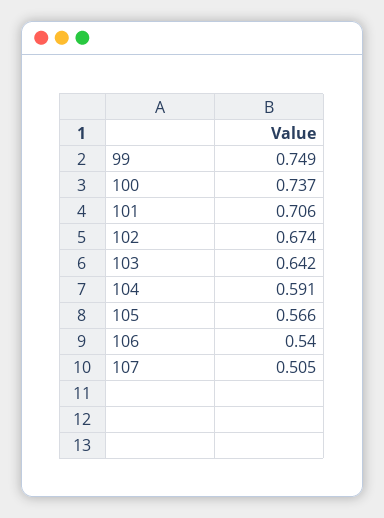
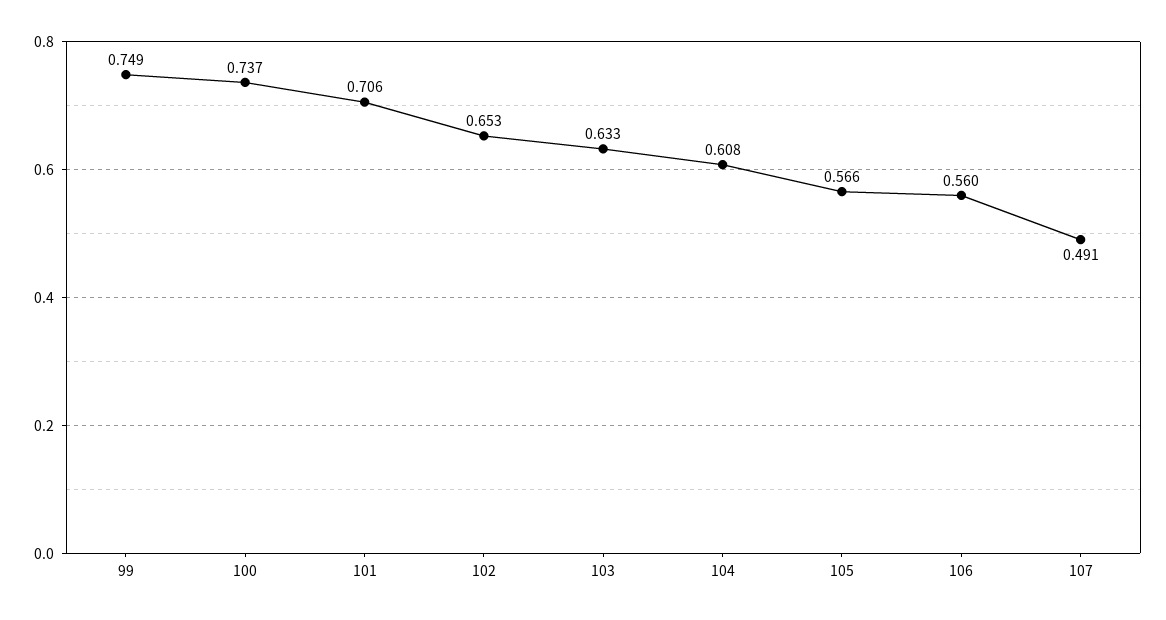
  {
    "99": 0.749,
    "100": 0.737,
    "101": 0.706,
-   "102": 0.674,
+   "102": 0.653,
-   "103": 0.642,
+   "103": 0.633,
-   "104": 0.591,
+   "104": 0.608,
    "105": 0.566,
-   "106": 0.54,
+   "106": 0.56,
-   "107": 0.505
+   "107": 0.491
  }

